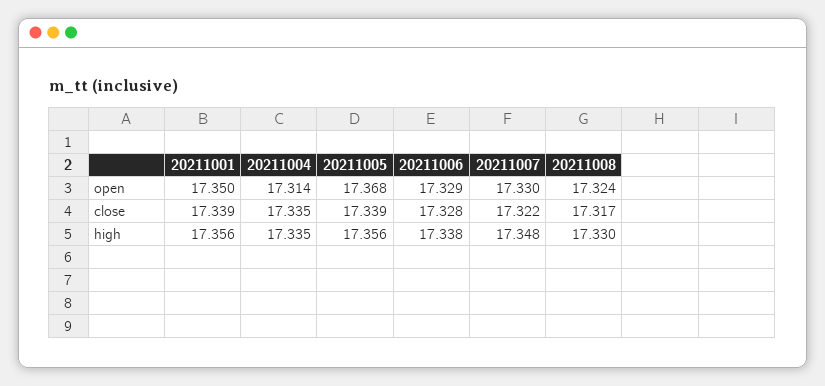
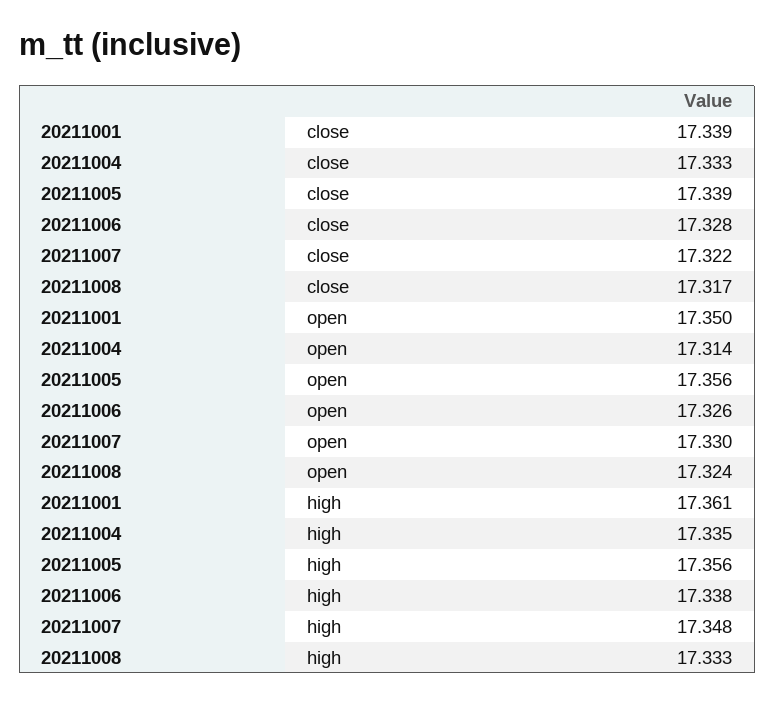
  {
    "20211001": {
      "open": 17.35,
      "close": 17.339,
-     "high": 17.356
+     "high": 17.361
    },
    "20211004": {
      "open": 17.314,
-     "close": 17.335,
+     "close": 17.333,
      "high": 17.335
    },
    "20211005": {
-     "open": 17.368,
+     "open": 17.356,
      "close": 17.339,
      "high": 17.356
    },
    "20211006": {
-     "open": 17.329,
+     "open": 17.326,
      "close": 17.328,
      "high": 17.338
    },
    "20211007": {
      "open": 17.33,
      "close": 17.322,
      "high": 17.348
    },
    "20211008": {
      "open": 17.324,
      "close": 17.317,
-     "high": 17.33
+     "high": 17.333
    }
  }

